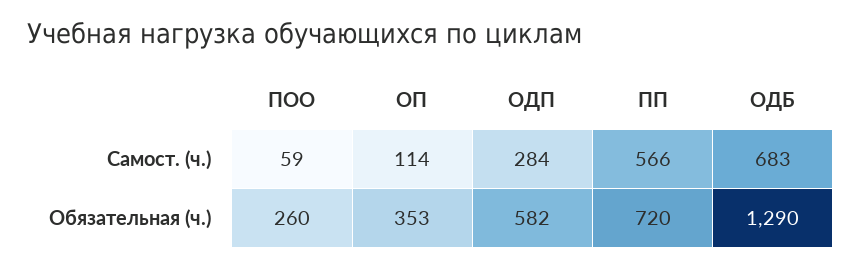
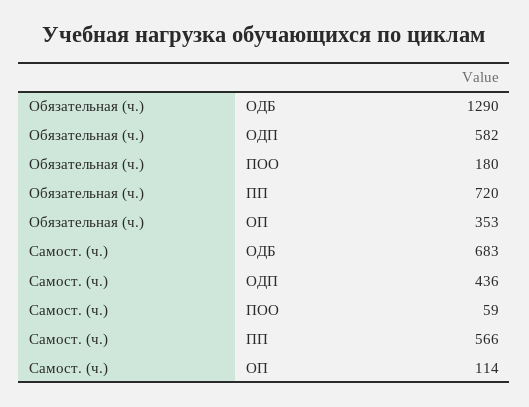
  {
    "ПОО": {
      "Самост. (ч.)": 59,
-     "Обязательная (ч.)": 260
+     "Обязательная (ч.)": 180
    },
    "ОП": {
      "Самост. (ч.)": 114,
      "Обязательная (ч.)": 353
    },
    "ОДП": {
-     "Самост. (ч.)": 284,
+     "Самост. (ч.)": 436,
      "Обязательная (ч.)": 582
    },
    "ПП": {
      "Самост. (ч.)": 566,
      "Обязательная (ч.)": 720
    },
    "ОДБ": {
      "Самост. (ч.)": 683,
      "Обязательная (ч.)": 1290
    }
  }

